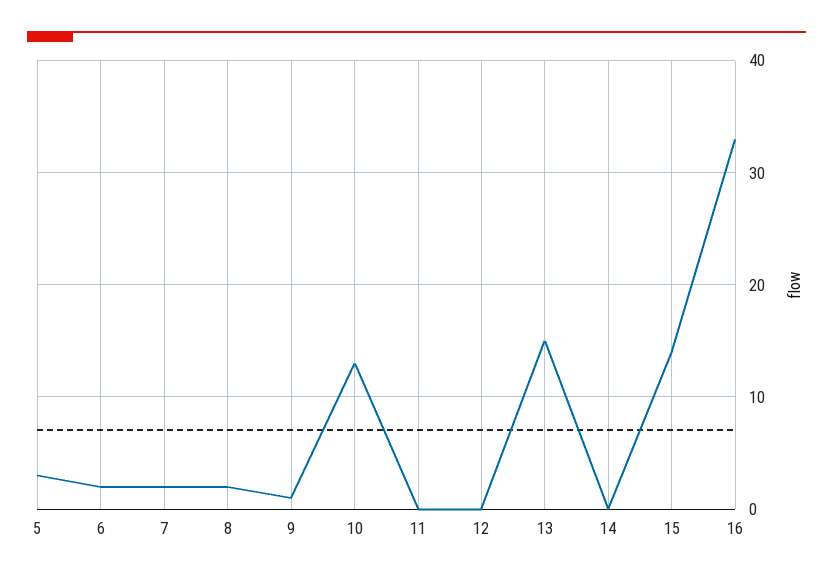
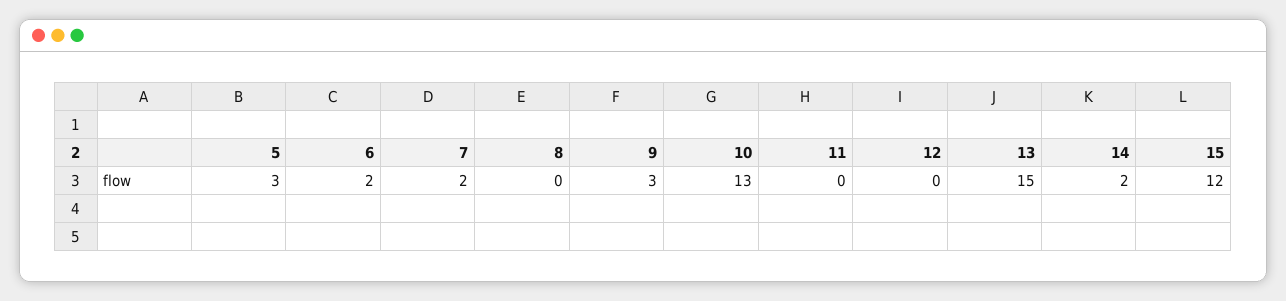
  {
    "5": 3,
    "6": 2,
    "7": 2,
-   "8": 2,
+   "8": 0,
-   "9": 1,
+   "9": 3,
    "10": 13,
    "11": 0,
    "12": 0,
    "13": 15,
-   "14": 0,
+   "14": 2,
-   "15": 14,
+   "15": 12
-   "16": 33
  }

